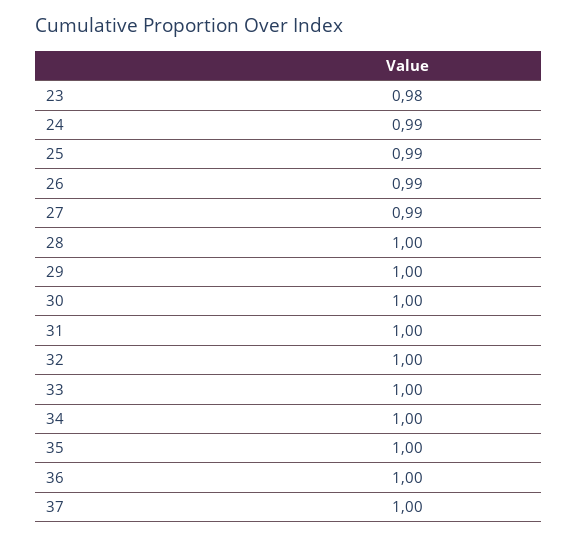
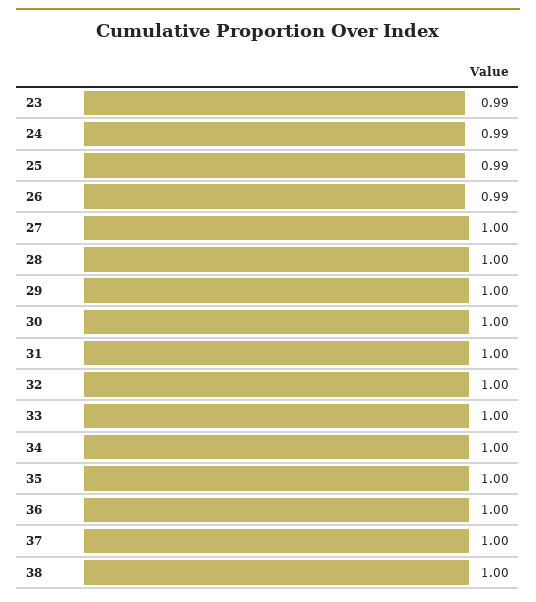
  {
-   "23": 0.98,
+   "23": 0.99,
    "24": 0.99,
    "25": 0.99,
    "26": 0.99,
-   "27": 0.99,
+   "27": 1,
    "28": 1,
    "29": 1,
    "30": 1,
    "31": 1,
    "32": 1,
    "33": 1,
    "34": 1,
    "35": 1,
    "36": 1,
-   "37": 1
+   "37": 1,
+   "38": 1
  }

